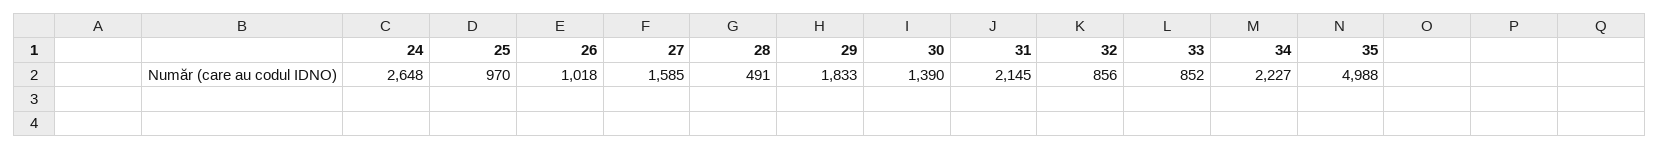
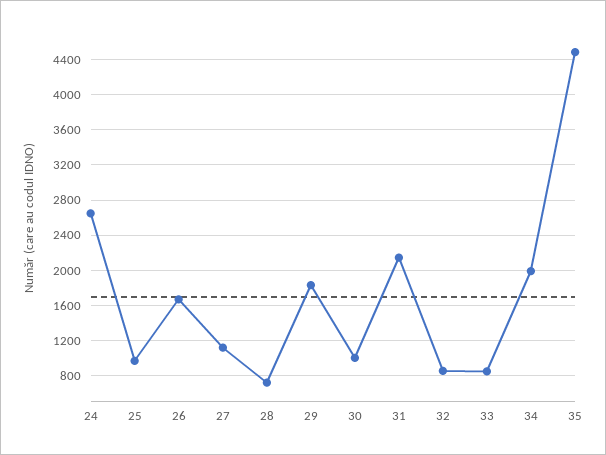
  {
    "24": 2648,
    "25": 970,
-   "26": 1018,
+   "26": 1700,
-   "27": 1585,
+   "27": 1100,
-   "28": 491,
+   "28": 700,
    "29": 1833,
-   "30": 1390,
+   "30": 1000,
    "31": 2145,
    "32": 856,
    "33": 852,
-   "34": 2227,
+   "34": 2000,
-   "35": 4988
+   "35": 4500
  }

